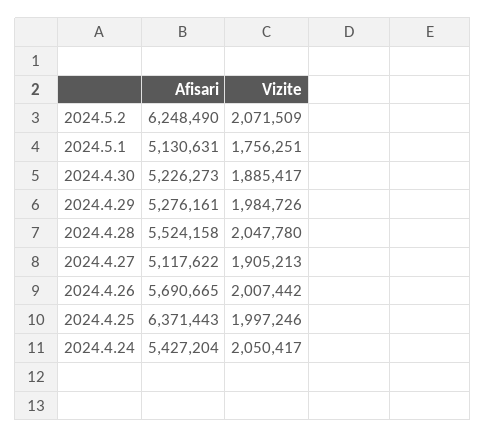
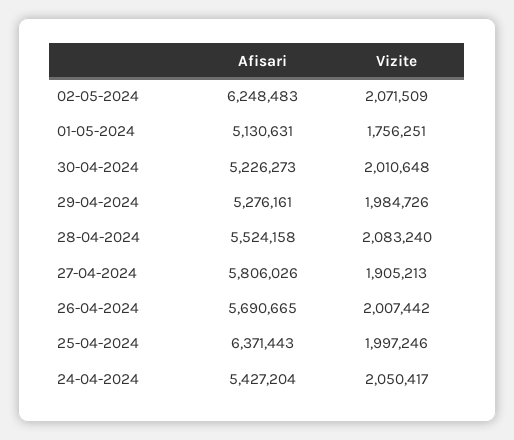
  {
    "Afisari": {
-     "2024.5.2": 6248490,
+     "2024.5.2": 6248483,
      "2024.5.1": 5130631,
      "2024.4.30": 5226273,
      "2024.4.29": 5276161,
      "2024.4.28": 5524158,
-     "2024.4.27": 5117622,
+     "2024.4.27": 5806026,
      "2024.4.26": 5690665,
      "2024.4.25": 6371443,
      "2024.4.24": 5427204
    },
    "Vizite": {
      "2024.5.2": 2071509,
      "2024.5.1": 1756251,
-     "2024.4.30": 1885417,
+     "2024.4.30": 2010648,
      "2024.4.29": 1984726,
-     "2024.4.28": 2047780,
+     "2024.4.28": 2083240,
      "2024.4.27": 1905213,
      "2024.4.26": 2007442,
      "2024.4.25": 1997246,
      "2024.4.24": 2050417
    }
  }

